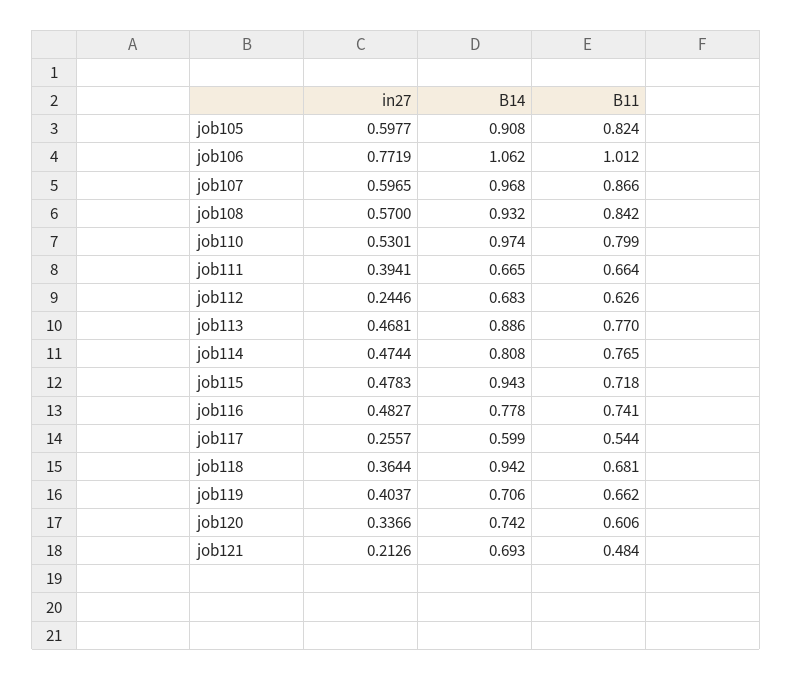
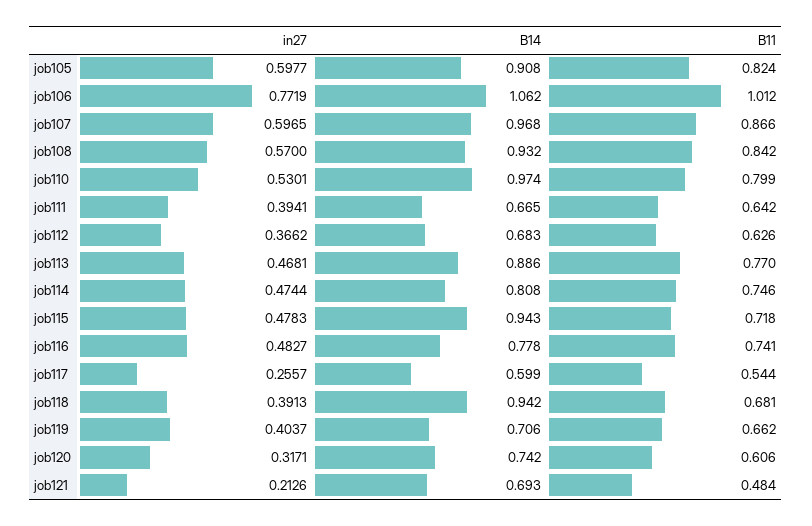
  {
    "in27": {
      "job105": 0.5977,
      "job106": 0.7719,
      "job107": 0.5965,
      "job108": 0.57,
      "job110": 0.5301,
      "job111": 0.3941,
-     "job112": 0.2446,
+     "job112": 0.3662,
      "job113": 0.4681,
      "job114": 0.4744,
      "job115": 0.4783,
      "job116": 0.4827,
      "job117": 0.2557,
-     "job118": 0.3644,
+     "job118": 0.3913,
      "job119": 0.4037,
-     "job120": 0.3366,
+     "job120": 0.3171,
      "job121": 0.2126
    },
    "B14": {
      "job105": 0.908,
      "job106": 1.062,
      "job107": 0.968,
      "job108": 0.932,
      "job110": 0.974,
      "job111": 0.665,
      "job112": 0.683,
      "job113": 0.886,
      "job114": 0.808,
      "job115": 0.943,
      "job116": 0.778,
      "job117": 0.599,
      "job118": 0.942,
      "job119": 0.706,
      "job120": 0.742,
      "job121": 0.693
    },
    "B11": {
      "job105": 0.824,
      "job106": 1.012,
      "job107": 0.866,
      "job108": 0.842,
      "job110": 0.799,
-     "job111": 0.664,
+     "job111": 0.642,
      "job112": 0.626,
      "job113": 0.77,
-     "job114": 0.765,
+     "job114": 0.746,
      "job115": 0.718,
      "job116": 0.741,
      "job117": 0.544,
      "job118": 0.681,
      "job119": 0.662,
      "job120": 0.606,
      "job121": 0.484
    }
  }

